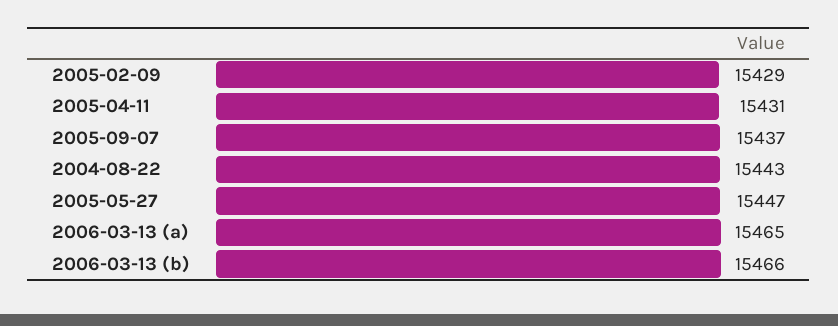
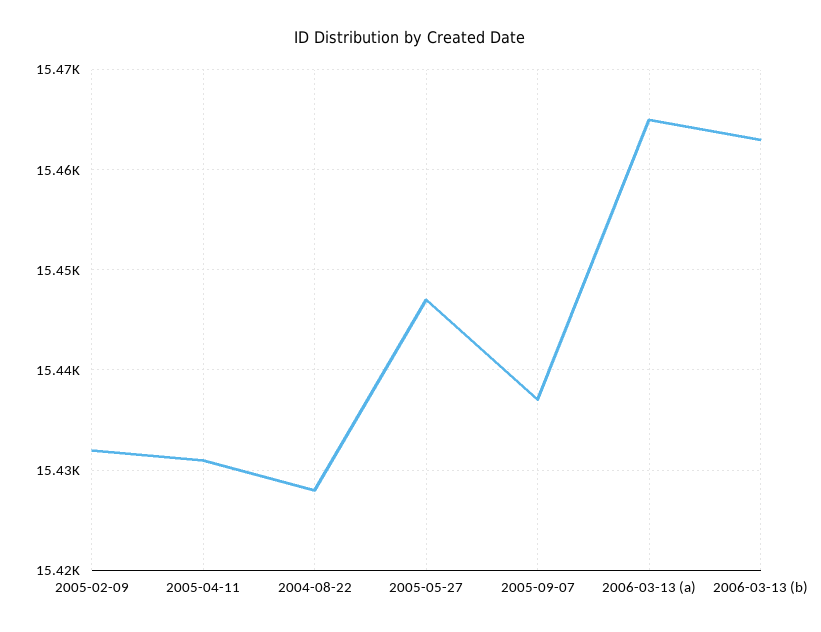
  {
-   "2005-02-09": 15429,
+   "2005-02-09": 15432,
    "2005-04-11": 15431,
    "2005-09-07": 15437,
-   "2004-08-22": 15443,
+   "2004-08-22": 15428,
    "2005-05-27": 15447,
    "2006-03-13 (a)": 15465,
-   "2006-03-13 (b)": 15466
+   "2006-03-13 (b)": 15463
  }

